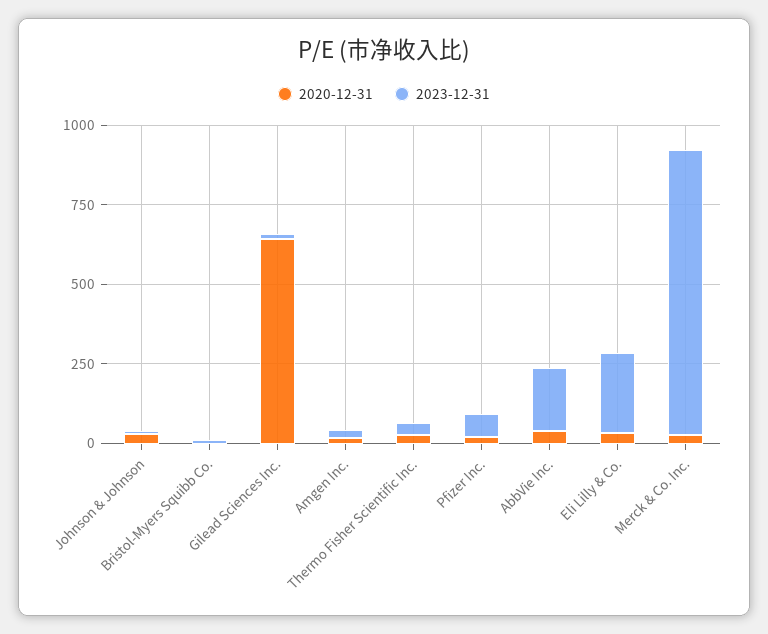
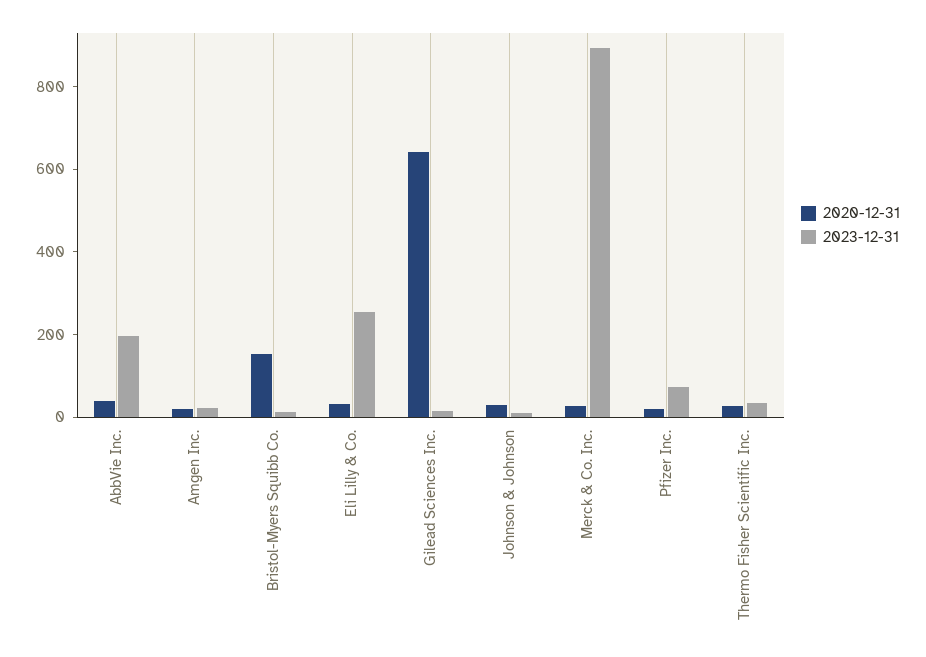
  {
    "2020-12-31": {
      "Johnson & Johnson": 50,
-     "Bristol-Myers Squibb Co.": 0,
+     "Bristol-Myers Squibb Co.": 150,
      "Gilead Sciences Inc.": 650,
      "Amgen Inc.": 0,
      "Thermo Fisher Scientific Inc.": 50,
      "Pfizer Inc.": 0,
      "AbbVie Inc.": 50,
      "Eli Lilly & Co.": 50,
      "Merck & Co. Inc.": 50
    },
    "2023-12-31": {
      "Johnson & Johnson": 0,
      "Bristol-Myers Squibb Co.": 0,
      "Gilead Sciences Inc.": 0,
      "Amgen Inc.": 0,
      "Thermo Fisher Scientific Inc.": 50,
      "Pfizer Inc.": 50,
      "AbbVie Inc.": 200,
      "Eli Lilly & Co.": 250,
      "Merck & Co. Inc.": 900
    }
  }

